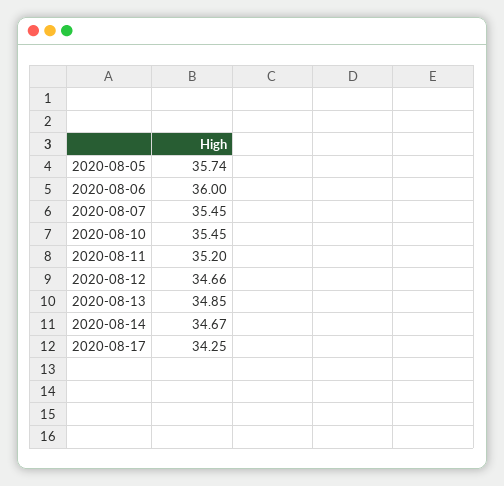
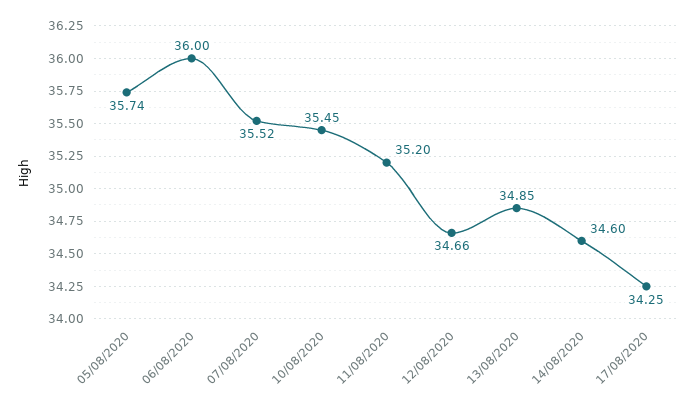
  {
    "2020-08-05": 35.74,
    "2020-08-06": 36,
-   "2020-08-07": 35.45,
+   "2020-08-07": 35.52,
    "2020-08-10": 35.45,
    "2020-08-11": 35.2,
    "2020-08-12": 34.66,
    "2020-08-13": 34.85,
-   "2020-08-14": 34.67,
+   "2020-08-14": 34.6,
    "2020-08-17": 34.25
  }

